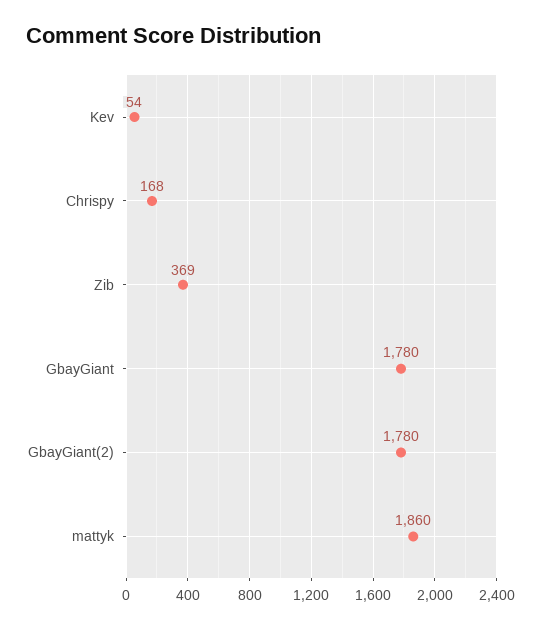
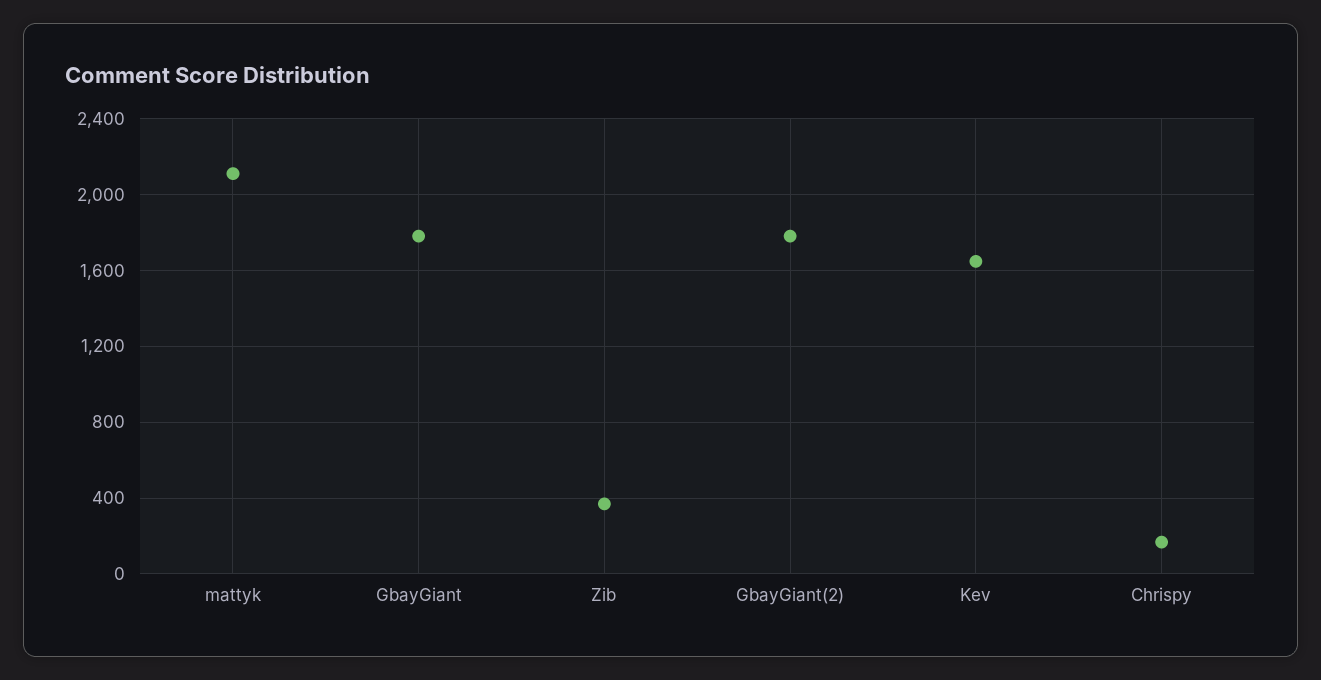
  {
-   "Kev": 54,
+   "Kev": 1650,
    "Chrispy": 168,
    "Zib": 369,
    "GbayGiant": 1780,
    "GbayGiant(2)": 1780,
-   "mattyk": 1860
+   "mattyk": 2100
  }

